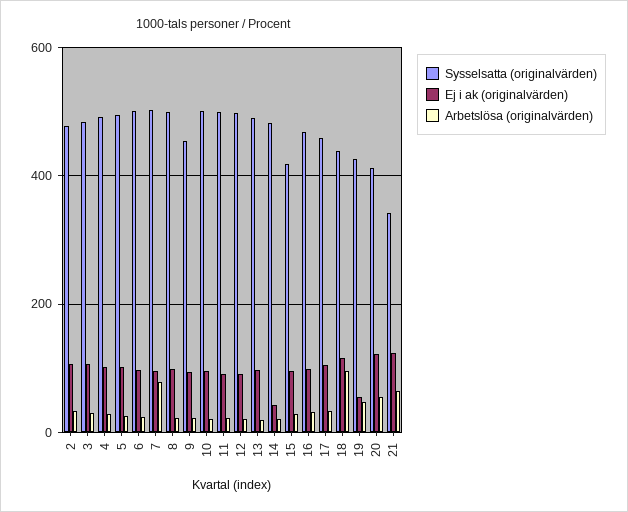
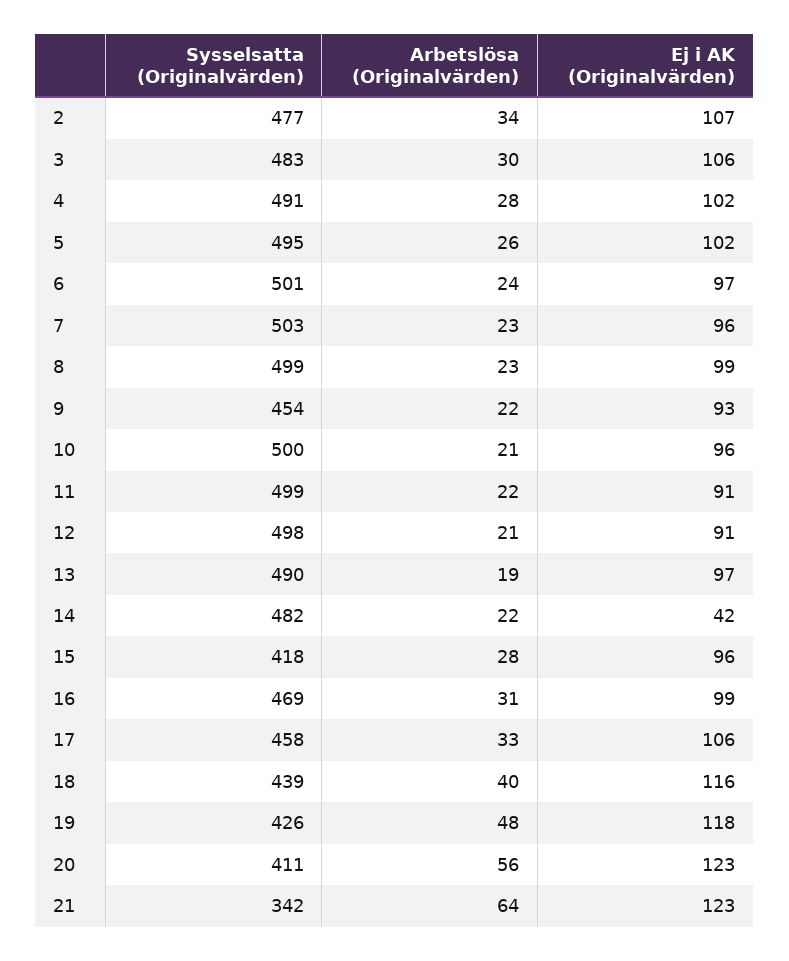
  {
    "Sysselsatta (originalvärden)": {
      "2": 477,
      "3": 483,
      "4": 491,
      "5": 495,
      "6": 501,
      "7": 503,
      "8": 499,
      "9": 454,
      "10": 500,
      "11": 499,
      "12": 498,
      "13": 490,
      "14": 482,
      "15": 418,
      "16": 469,
      "17": 458,
      "18": 439,
      "19": 426,
      "20": 411,
      "21": 342
    },
    "Ej i ak (originalvärden)": {
      "2": 107,
      "3": 106,
      "4": 102,
      "5": 102,
      "6": 97,
      "7": 96,
      "8": 99,
      "9": 93,
      "10": 96,
      "11": 91,
      "12": 91,
      "13": 97,
      "14": 42,
      "15": 96,
      "16": 99,
      "17": 106,
      "18": 116,
-     "19": 60,
+     "19": 118,
      "20": 123,
      "21": 123
    },
    "Arbetslösa (originalvärden)": {
      "2": 34,
      "3": 30,
      "4": 28,
      "5": 26,
      "6": 24,
-     "7": 80,
+     "7": 23,
      "8": 23,
      "9": 22,
      "10": 21,
      "11": 22,
      "12": 21,
      "13": 19,
      "14": 22,
      "15": 28,
      "16": 31,
      "17": 33,
-     "18": 100,
+     "18": 40,
      "19": 48,
      "20": 56,
      "21": 64
    }
  }

